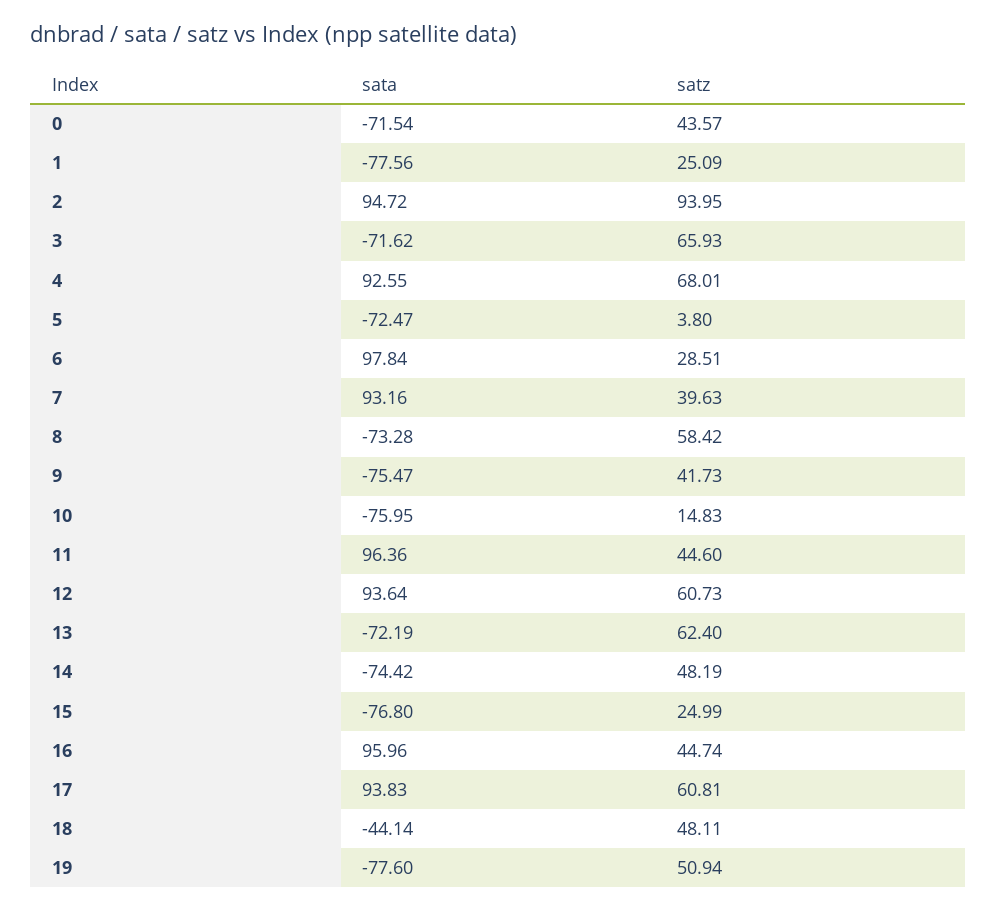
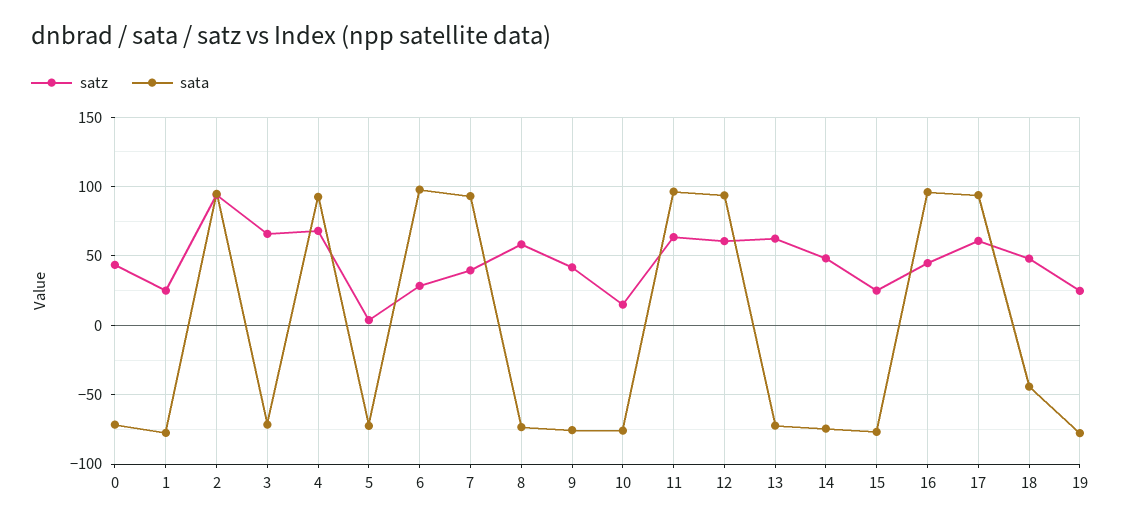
  {
    "sata": {
      "0": -71.54,
      "1": -77.56,
      "2": 94.72,
      "3": -71.62,
      "4": 92.55,
      "5": -72.47,
      "6": 97.84,
      "7": 93.16,
      "8": -73.28,
      "9": -75.47,
      "10": -75.95,
      "11": 96.36,
      "12": 93.64,
      "13": -72.19,
      "14": -74.42,
      "15": -76.8,
      "16": 95.96,
      "17": 93.83,
      "18": -44.14,
      "19": -77.6
    },
    "satz": {
      "0": 43.57,
      "1": 25.09,
      "2": 93.95,
      "3": 65.93,
      "4": 68.01,
      "5": 3.8,
      "6": 28.51,
      "7": 39.63,
      "8": 58.42,
      "9": 41.73,
      "10": 14.83,
-     "11": 44.6,
+     "11": 65,
      "12": 60.73,
      "13": 62.4,
      "14": 48.19,
      "15": 24.99,
      "16": 44.74,
      "17": 60.81,
      "18": 48.11,
-     "19": 50.94
+     "19": 25
    }
  }

